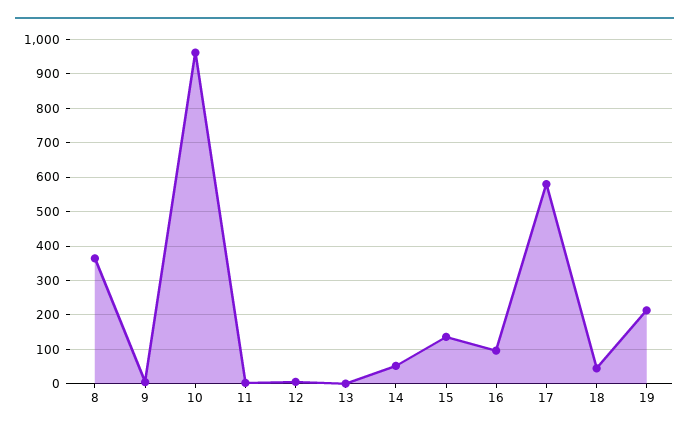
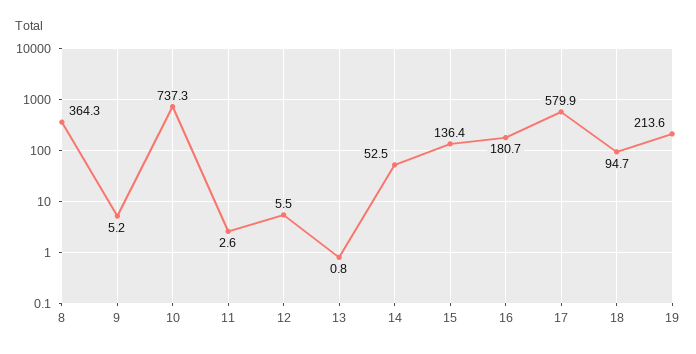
  {
    "8": 364.3,
    "9": 5.2,
-   "10": 960,
+   "10": 737.3,
    "11": 2.6,
    "12": 5.5,
    "13": 0.8,
    "14": 52.5,
    "15": 136.4,
-   "16": 100,
+   "16": 180.7,
    "17": 579.9,
-   "18": 40,
+   "18": 94.7,
    "19": 213.6
  }

